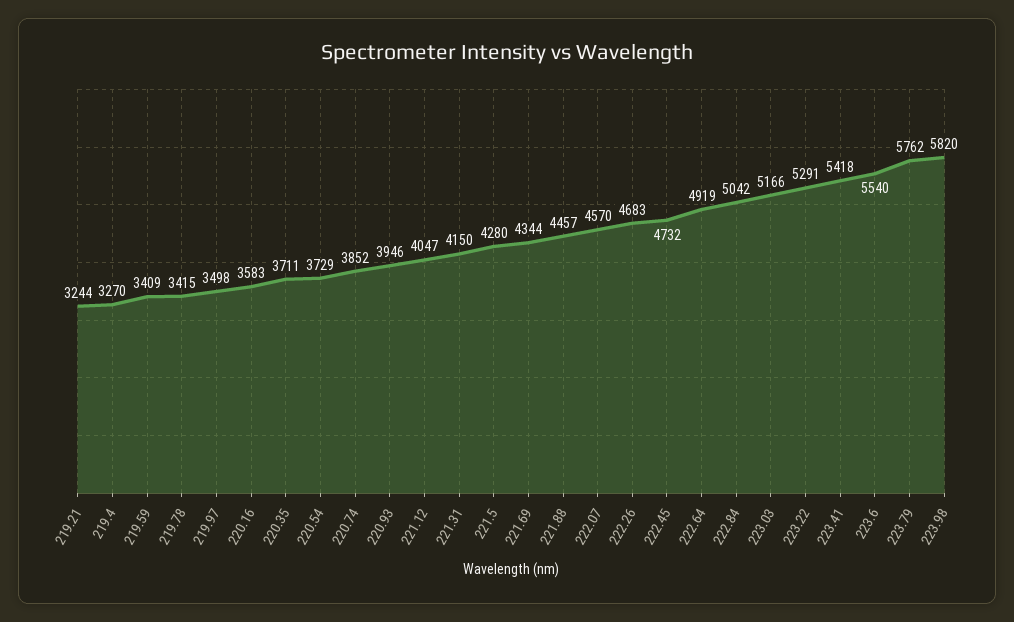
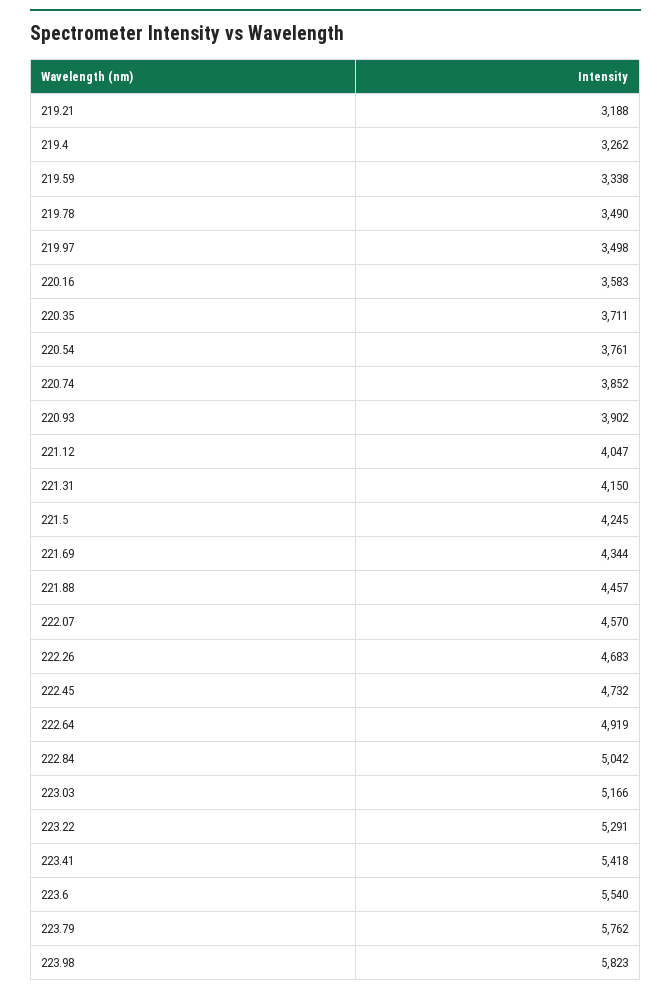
  {
-   "219.21": 3244,
+   "219.21": 3188,
-   "219.4": 3270,
+   "219.4": 3262,
-   "219.59": 3409,
+   "219.59": 3338,
-   "219.78": 3415,
+   "219.78": 3490,
    "219.97": 3498,
    "220.16": 3583,
    "220.35": 3711,
-   "220.54": 3729,
+   "220.54": 3761,
    "220.74": 3852,
-   "220.93": 3946,
+   "220.93": 3902,
    "221.12": 4047,
    "221.31": 4150,
-   "221.5": 4280,
+   "221.5": 4245,
    "221.69": 4344,
    "221.88": 4457,
    "222.07": 4570,
    "222.26": 4683,
    "222.45": 4732,
    "222.64": 4919,
    "222.84": 5042,
    "223.03": 5166,
    "223.22": 5291,
    "223.41": 5418,
    "223.6": 5540,
    "223.79": 5762,
-   "223.98": 5820
+   "223.98": 5823
  }

